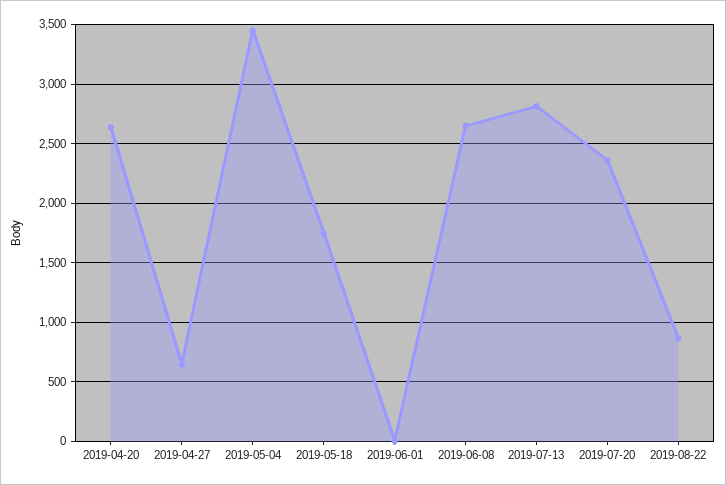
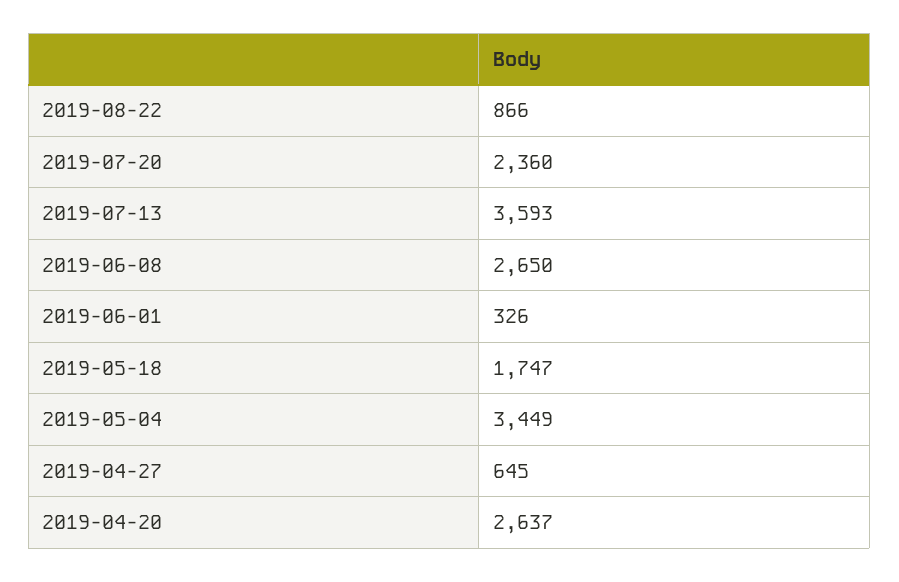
  {
    "2019-04-20": 2637,
    "2019-04-27": 645,
    "2019-05-04": 3449,
    "2019-05-18": 1747,
-   "2019-06-01": 0,
+   "2019-06-01": 326,
    "2019-06-08": 2650,
-   "2019-07-13": 2800,
+   "2019-07-13": 3593,
    "2019-07-20": 2360,
    "2019-08-22": 866
  }

